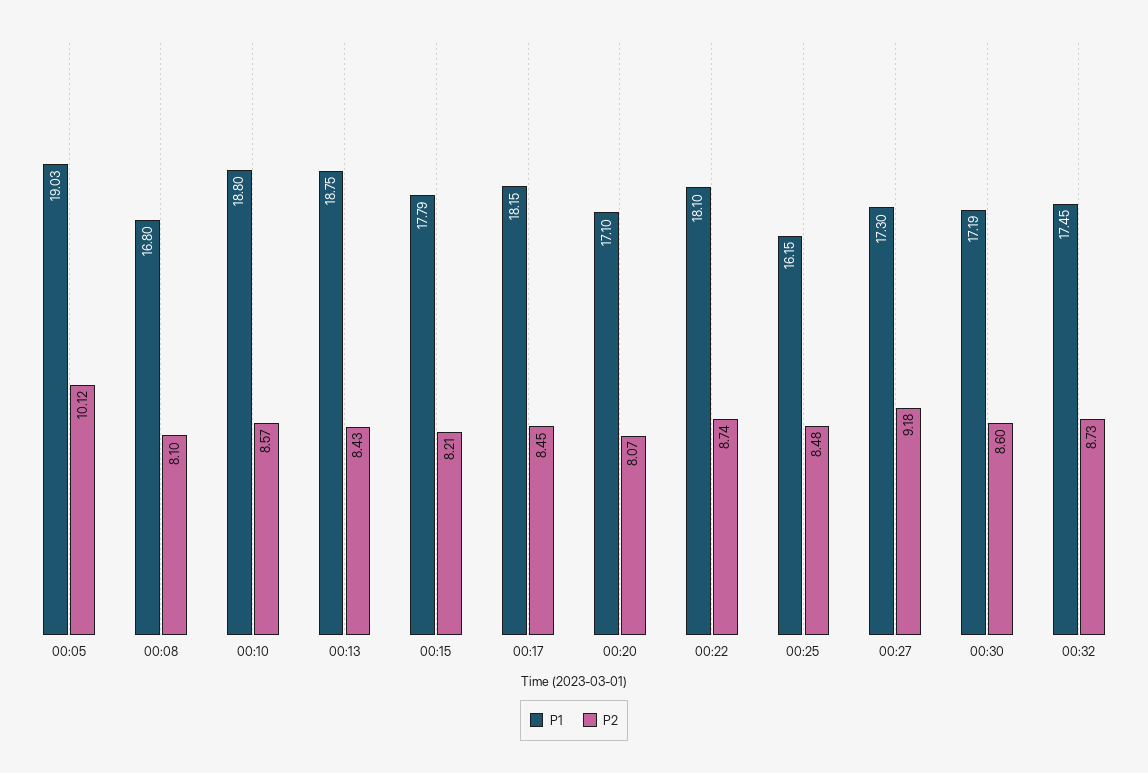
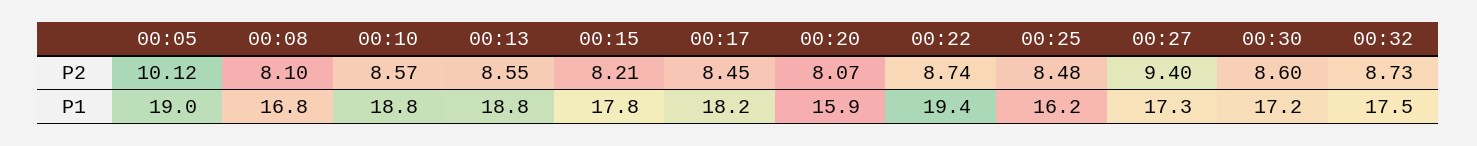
  {
    "P1": {
      "00:05": 19.03,
      "00:08": 16.8,
      "00:10": 18.8,
      "00:13": 18.75,
      "00:15": 17.79,
      "00:17": 18.15,
-     "00:20": 17.1,
+     "00:20": 15.9,
-     "00:22": 18.1,
+     "00:22": 19.4,
      "00:25": 16.15,
      "00:27": 17.3,
      "00:30": 17.19,
      "00:32": 17.45
    },
    "P2": {
      "00:05": 10.12,
      "00:08": 8.1,
      "00:10": 8.57,
-     "00:13": 8.43,
+     "00:13": 8.55,
      "00:15": 8.21,
      "00:17": 8.45,
      "00:20": 8.07,
      "00:22": 8.74,
      "00:25": 8.48,
-     "00:27": 9.18,
+     "00:27": 9.4,
      "00:30": 8.6,
      "00:32": 8.73
    }
  }

